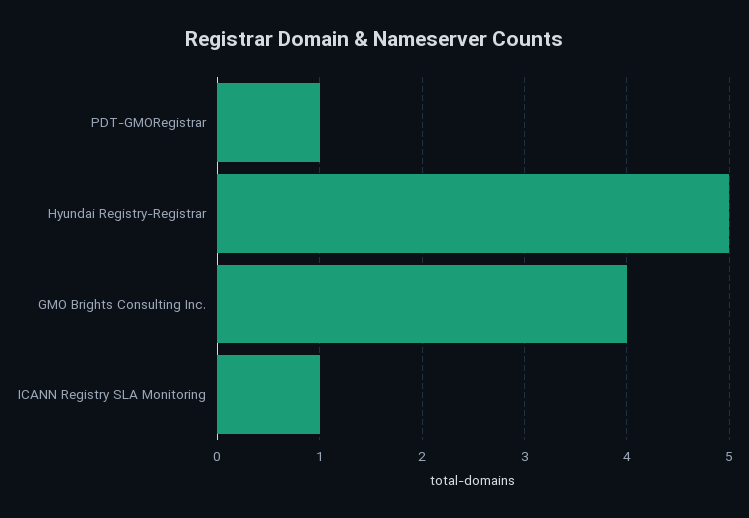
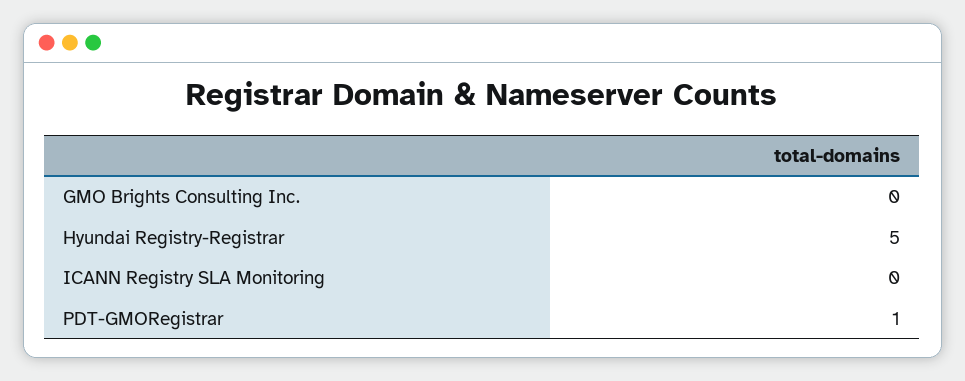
  {
    "PDT-GMORegistrar": 1,
    "Hyundai Registry-Registrar": 5,
-   "GMO Brights Consulting Inc.": 4,
+   "GMO Brights Consulting Inc.": 0,
-   "ICANN Registry SLA Monitoring": 1
+   "ICANN Registry SLA Monitoring": 0
  }

